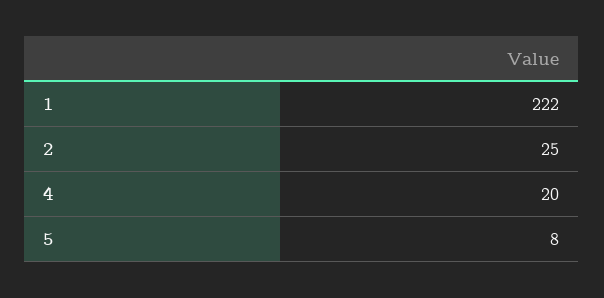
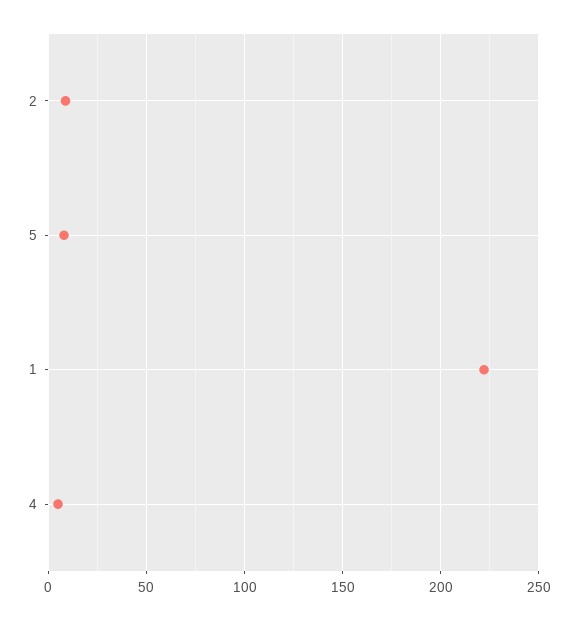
  {
    "1": 222,
-   "2": 25,
+   "2": 10,
-   "4": 20,
+   "4": 5,
    "5": 8
  }

